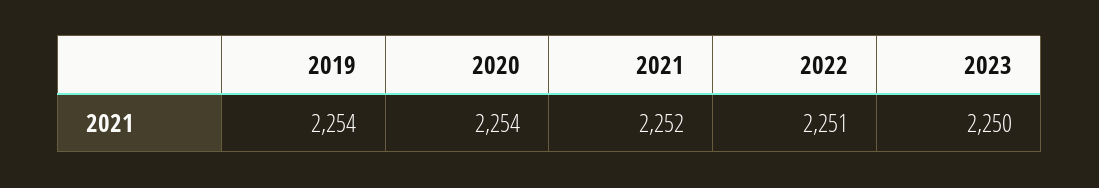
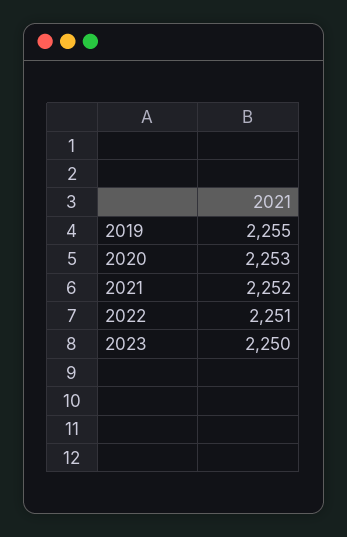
  {
-   "2019": 2254,
+   "2019": 2255,
-   "2020": 2254,
+   "2020": 2253,
    "2021": 2252,
    "2022": 2251,
    "2023": 2250
  }

